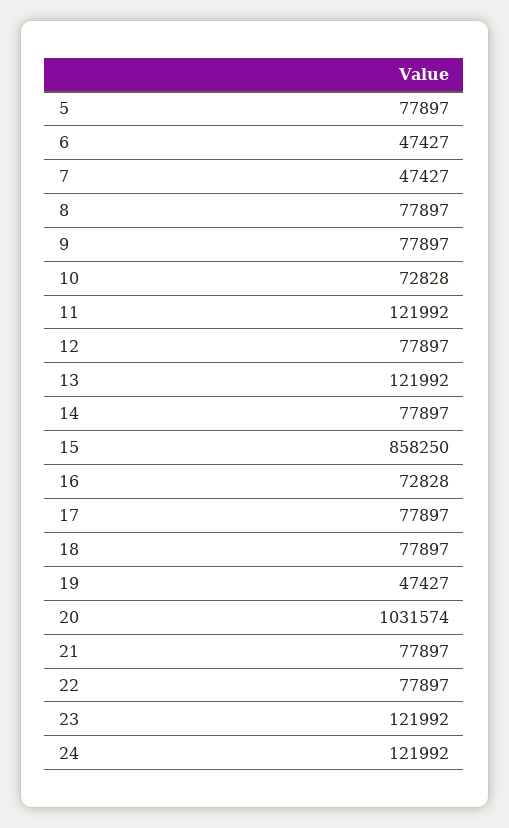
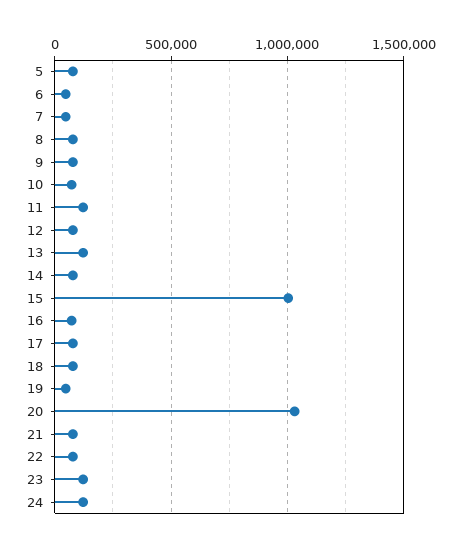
  {
    "5": 77897,
    "6": 47427,
    "7": 47427,
    "8": 77897,
    "9": 77897,
    "10": 72828,
    "11": 121992,
    "12": 77897,
    "13": 121992,
    "14": 77897,
-   "15": 858250,
+   "15": 1000000,
    "16": 72828,
    "17": 77897,
    "18": 77897,
    "19": 47427,
    "20": 1031574,
    "21": 77897,
    "22": 77897,
    "23": 121992,
    "24": 121992
  }

